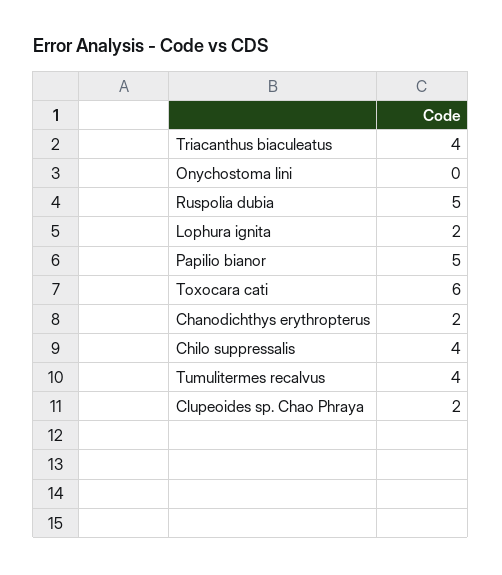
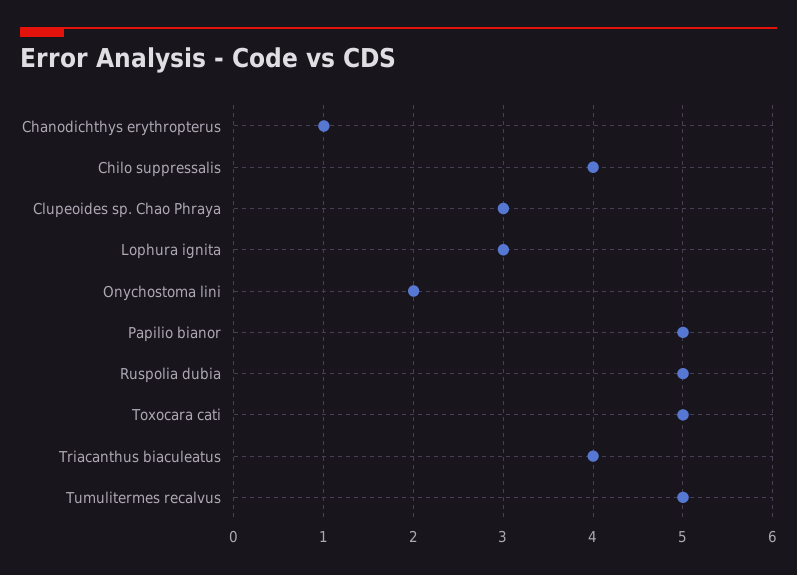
  {
    "Triacanthus biaculeatus": 4,
-   "Onychostoma lini": 0,
+   "Onychostoma lini": 2,
    "Ruspolia dubia": 5,
-   "Lophura ignita": 2,
+   "Lophura ignita": 3,
    "Papilio bianor": 5,
-   "Toxocara cati": 6,
+   "Toxocara cati": 5,
-   "Chanodichthys erythropterus": 2,
+   "Chanodichthys erythropterus": 1,
    "Chilo suppressalis": 4,
-   "Tumulitermes recalvus": 4,
+   "Tumulitermes recalvus": 5,
-   "Clupeoides sp. Chao Phraya": 2
+   "Clupeoides sp. Chao Phraya": 3
  }

